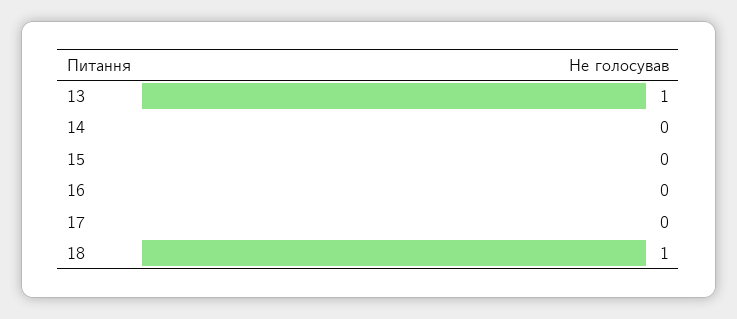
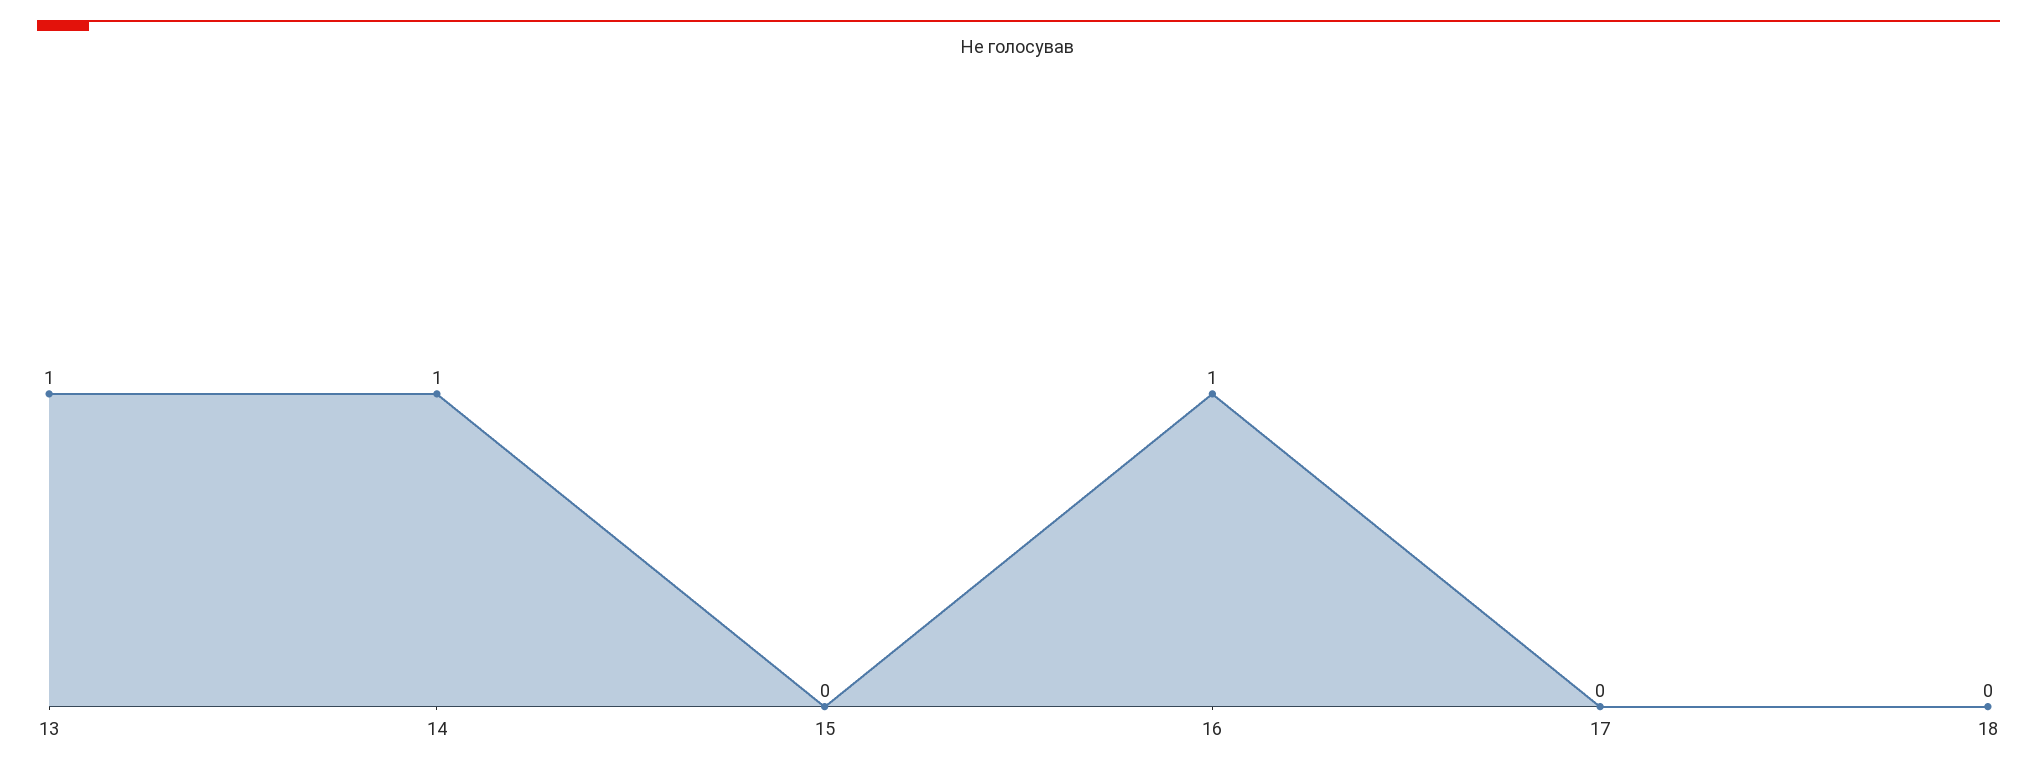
  {
    "13": 1,
-   "14": 0,
+   "14": 1,
    "15": 0,
-   "16": 0,
+   "16": 1,
    "17": 0,
-   "18": 1
+   "18": 0
  }

